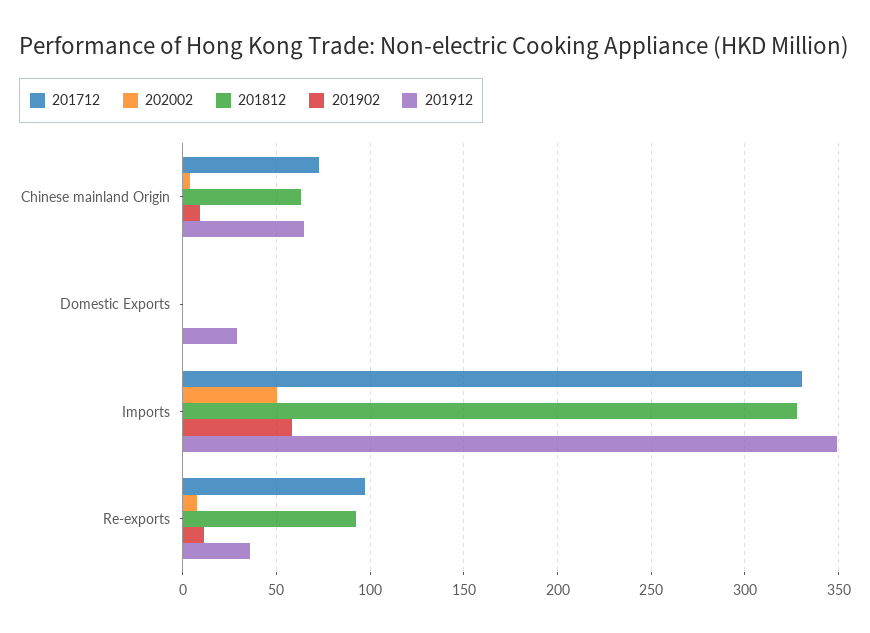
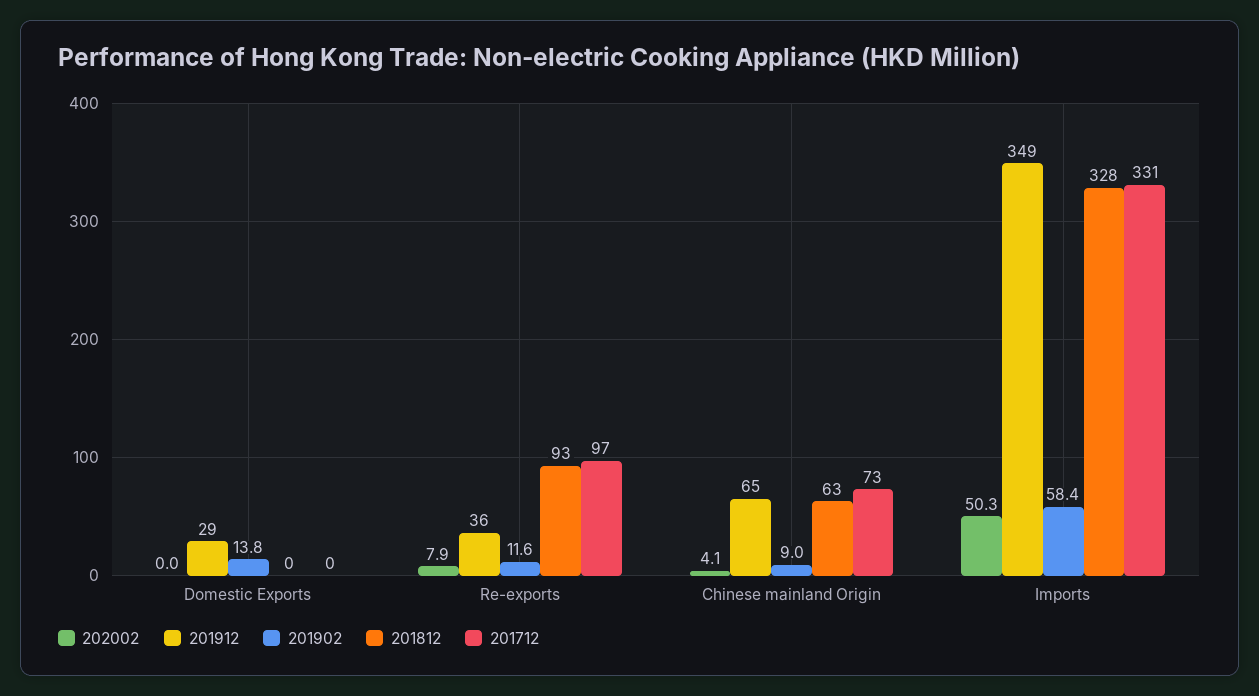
  {
    "201712": {
      "Chinese mainland Origin": 73,
      "Domestic Exports": 0,
      "Imports": 331,
      "Re-exports": 97
    },
    "202002": {
      "Chinese mainland Origin": 4.1,
      "Domestic Exports": 0,
      "Imports": 50.3,
      "Re-exports": 7.9
    },
    "201812": {
      "Chinese mainland Origin": 63,
      "Domestic Exports": 0,
      "Imports": 328,
      "Re-exports": 93
    },
    "201902": {
      "Chinese mainland Origin": 9,
-     "Domestic Exports": 0,
+     "Domestic Exports": 13.8,
      "Imports": 58.4,
      "Re-exports": 11.6
    },
    "201912": {
      "Chinese mainland Origin": 65,
      "Domestic Exports": 29,
      "Imports": 349,
      "Re-exports": 36
    }
  }

